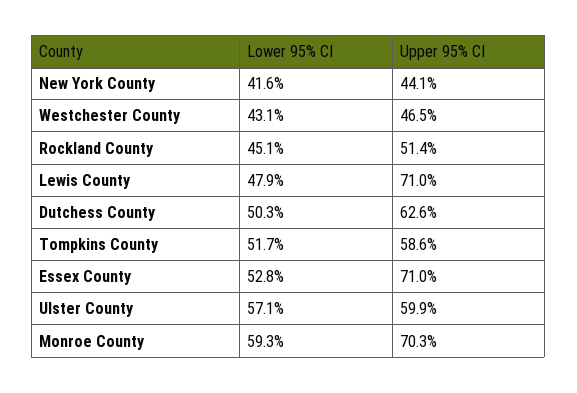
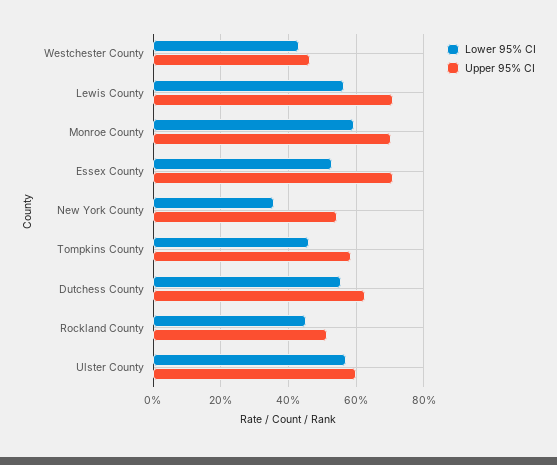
  {
    "Lower 95% CI": {
-     "New York County": 41.6,
+     "New York County": 36,
      "Westchester County": 43.1,
      "Rockland County": 45.1,
-     "Lewis County": 47.9,
+     "Lewis County": 56,
-     "Dutchess County": 50.3,
+     "Dutchess County": 56,
-     "Tompkins County": 51.7,
+     "Tompkins County": 46,
      "Essex County": 52.8,
      "Ulster County": 57.1,
      "Monroe County": 59.3
    },
    "Upper 95% CI": {
-     "New York County": 44.1,
+     "New York County": 54,
      "Westchester County": 46.5,
      "Rockland County": 51.4,
      "Lewis County": 71,
      "Dutchess County": 62.6,
      "Tompkins County": 58.6,
      "Essex County": 71,
      "Ulster County": 59.9,
      "Monroe County": 70.3
    }
  }

